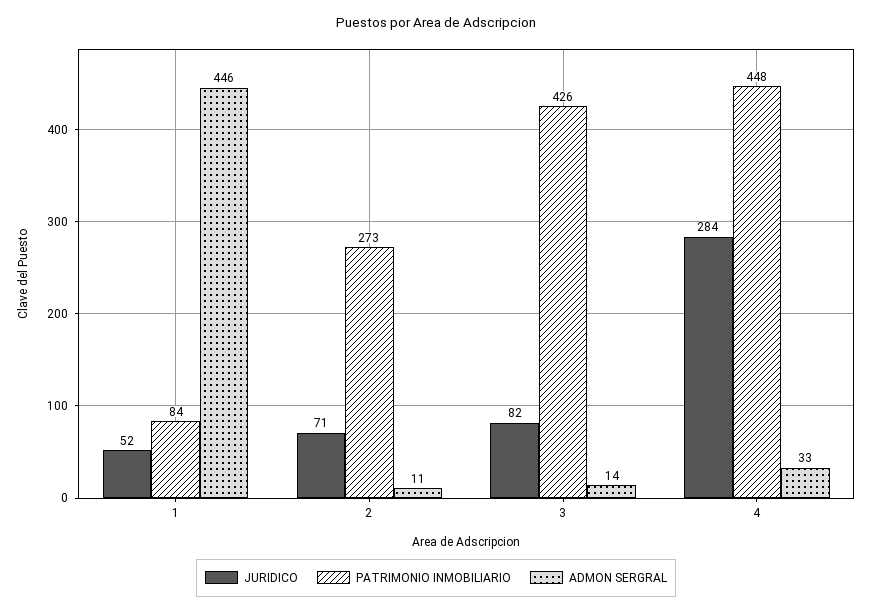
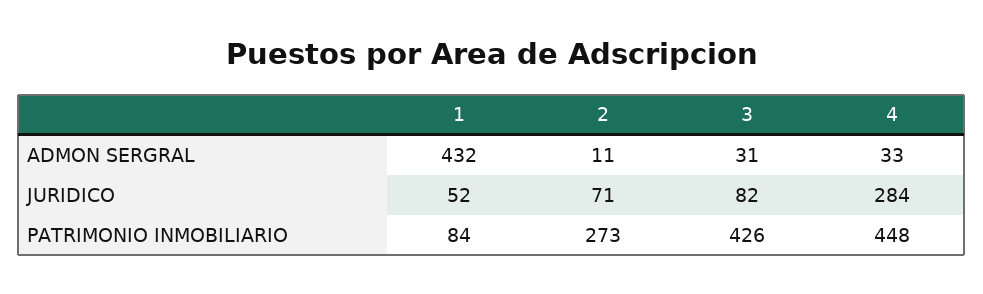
  {
    "JURIDICO": {
      "1": 52,
      "2": 71,
      "3": 82,
      "4": 284
    },
    "PATRIMONIO INMOBILIARIO": {
      "1": 84,
      "2": 273,
      "3": 426,
      "4": 448
    },
    "ADMON SERGRAL": {
-     "1": 446,
+     "1": 432,
      "2": 11,
-     "3": 14,
+     "3": 31,
      "4": 33
    }
  }

